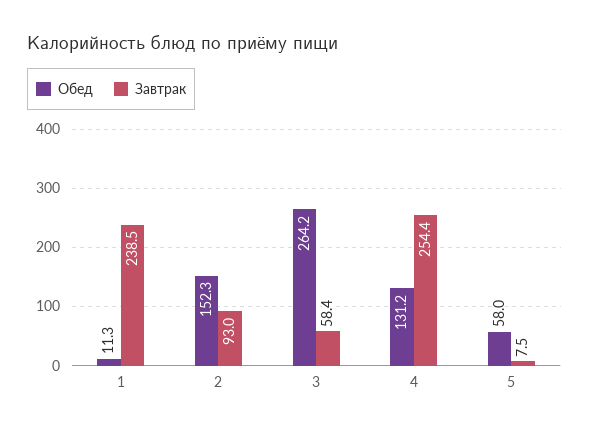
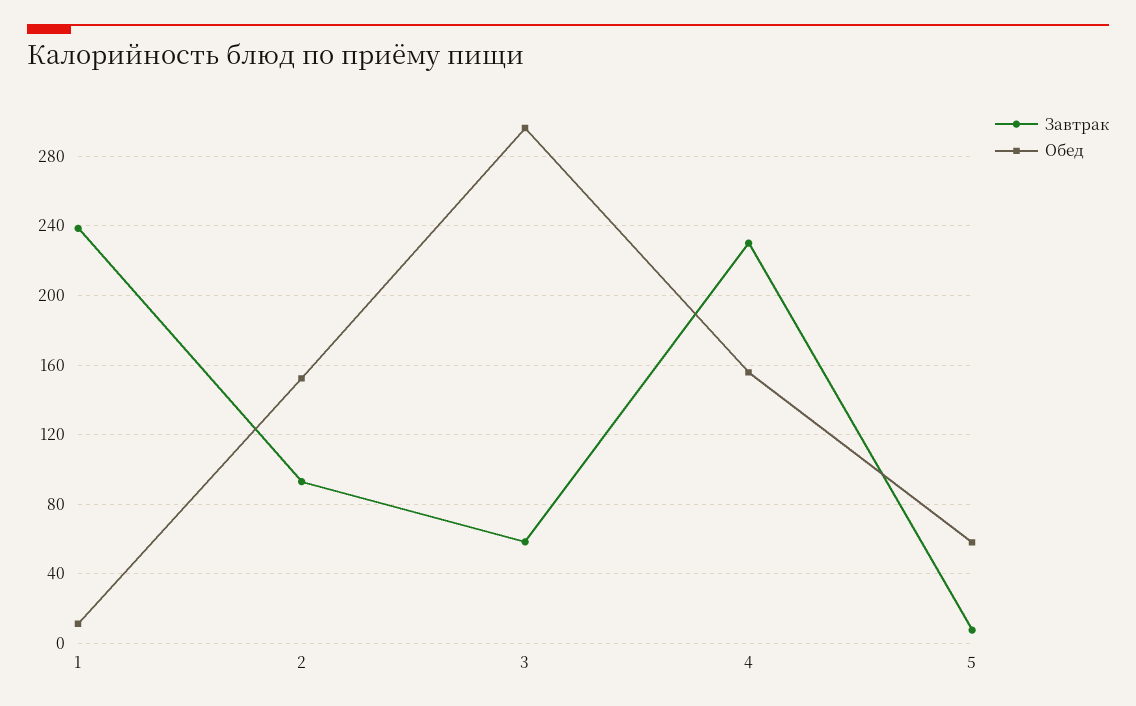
  {
    "Обед": {
      "1": 11.3,
      "2": 152.3,
-     "3": 264.2,
+     "3": 295,
-     "4": 131.2,
+     "4": 155,
      "5": 58
    },
    "Завтрак": {
      "1": 238.5,
      "2": 93,
      "3": 58.4,
-     "4": 254.4,
+     "4": 230,
      "5": 7.5
    }
  }

